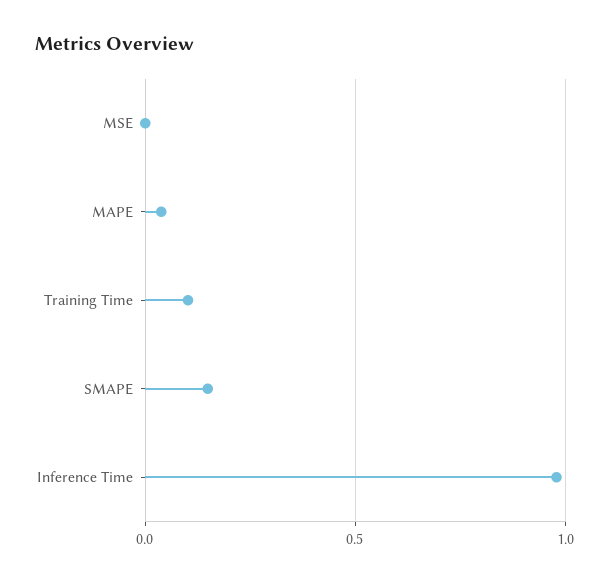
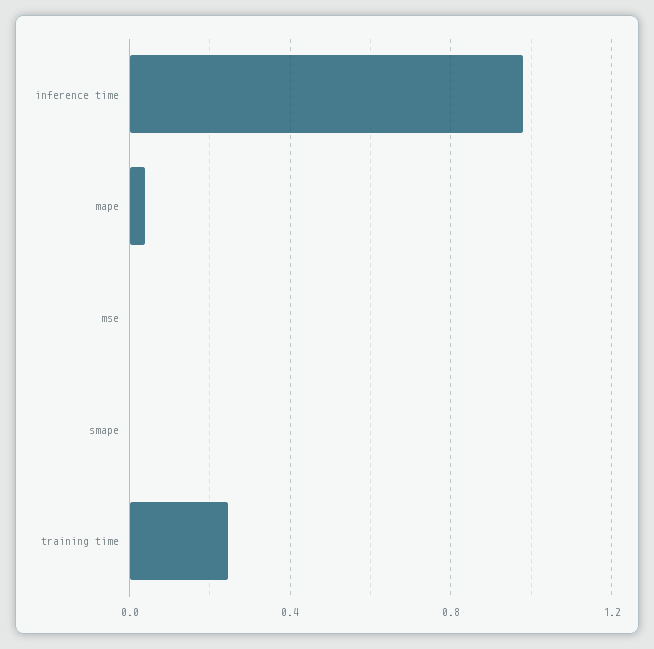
  {
    "MSE": 0,
    "MAPE": 0.05,
-   "Training Time": 0.1,
+   "Training Time": 0.25,
-   "SMAPE": 0.15,
+   "SMAPE": 0,
    "Inference Time": 1
  }

